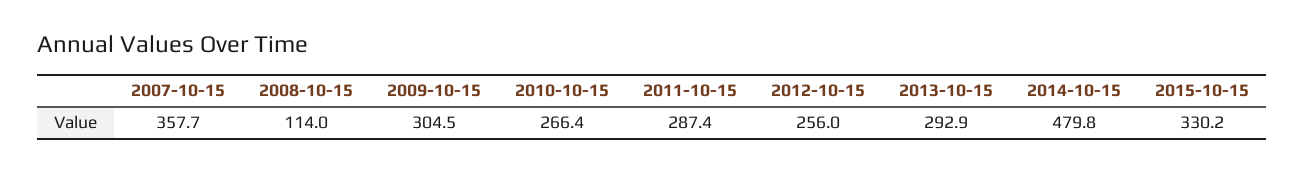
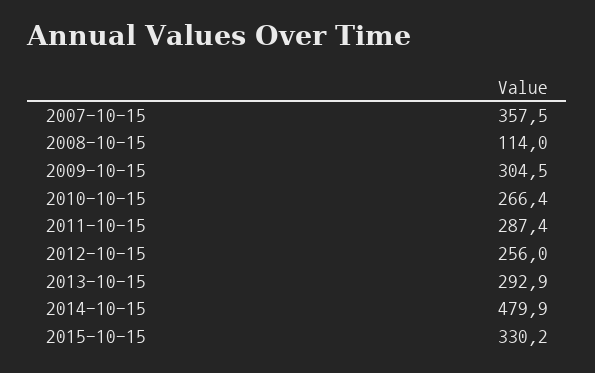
  {
-   "2007-10-15": 357.7,
+   "2007-10-15": 357.5,
    "2008-10-15": 114,
    "2009-10-15": 304.5,
    "2010-10-15": 266.4,
    "2011-10-15": 287.4,
    "2012-10-15": 256,
    "2013-10-15": 292.9,
-   "2014-10-15": 479.8,
+   "2014-10-15": 479.9,
    "2015-10-15": 330.2
  }

